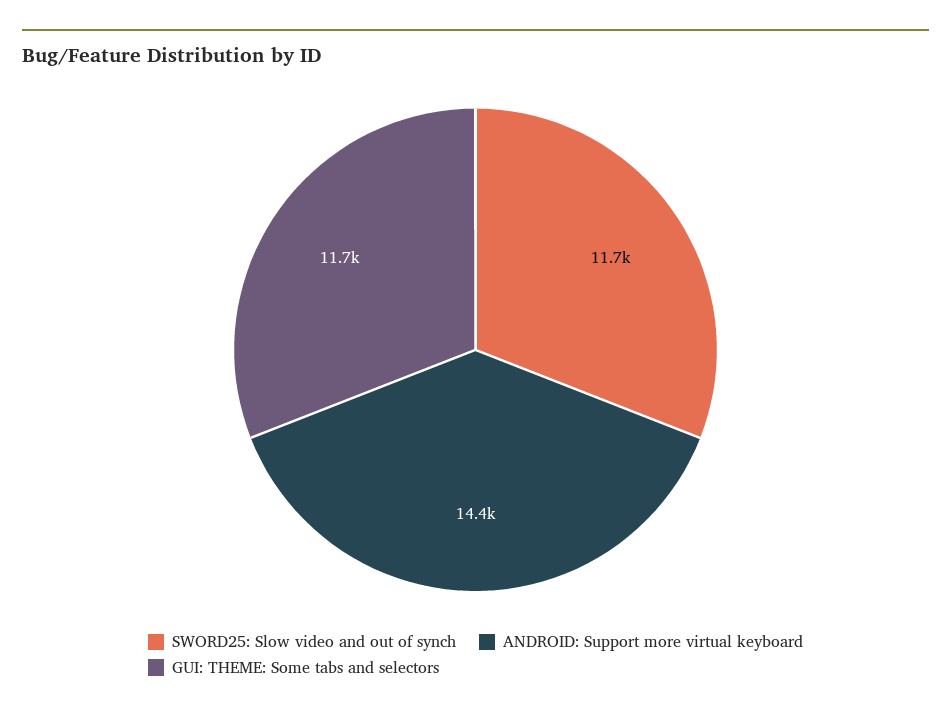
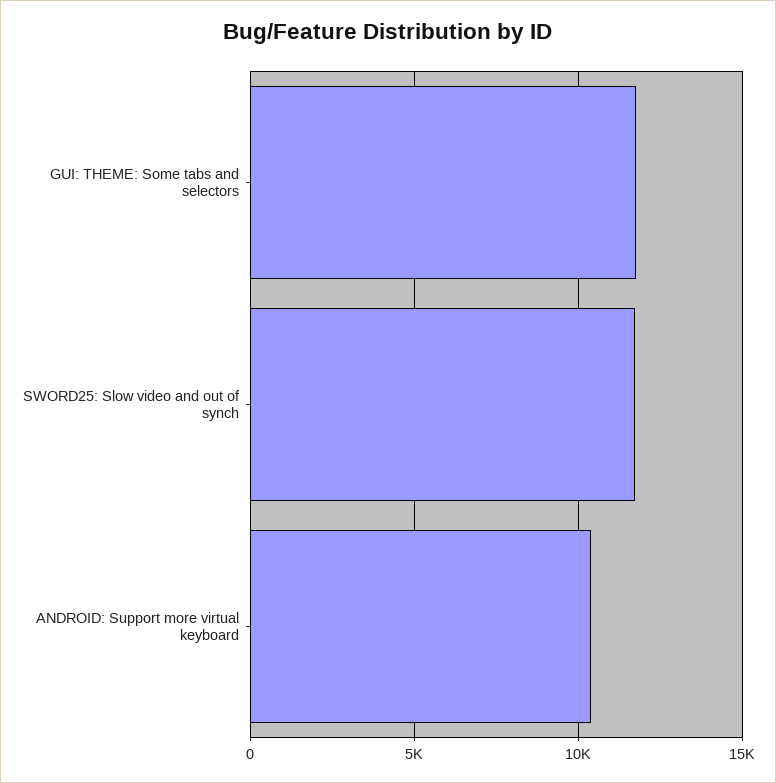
  {
    "SWORD25: Slow video and out of synch": 11700,
-   "ANDROID: Support more virtual keyboard": 14400,
+   "ANDROID: Support more virtual keyboard": 10500,
    "GUI: THEME: Some tabs and selectors": 11700
  }

